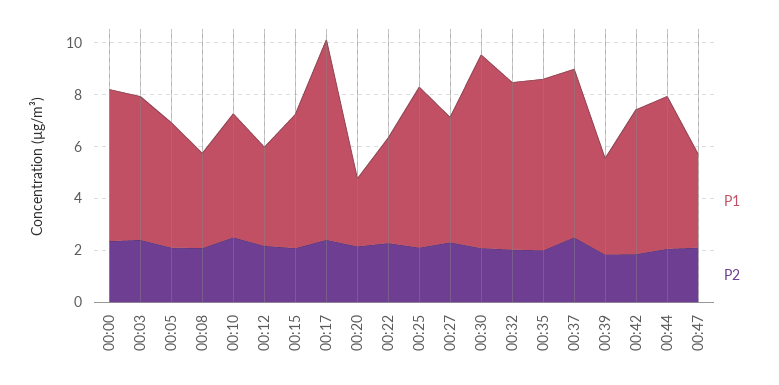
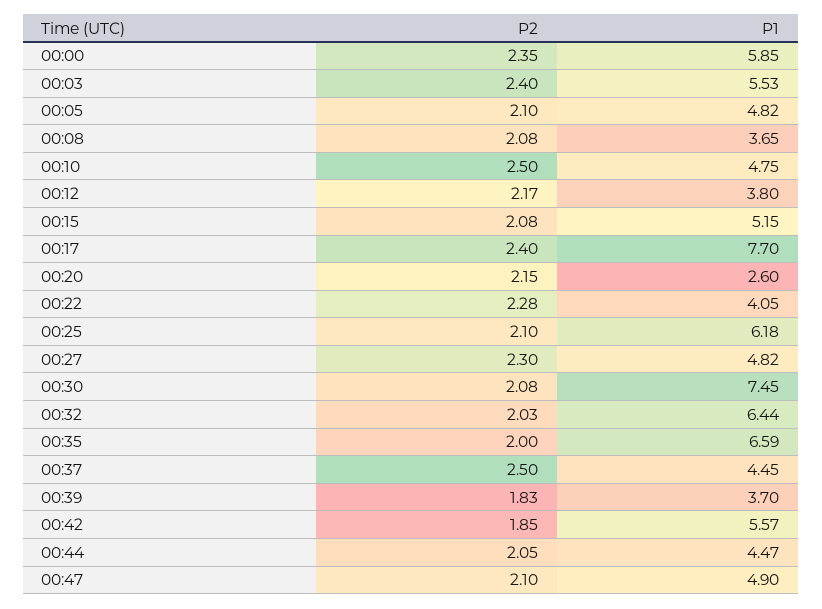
  {
    "P1": {
      "00:00": 5.85,
      "00:03": 5.53,
      "00:05": 4.82,
      "00:08": 3.65,
      "00:10": 4.75,
      "00:12": 3.8,
      "00:15": 5.15,
      "00:17": 7.7,
      "00:20": 2.6,
      "00:22": 4.05,
      "00:25": 6.18,
      "00:27": 4.82,
      "00:30": 7.45,
      "00:32": 6.44,
      "00:35": 6.59,
-     "00:37": 6.5,
+     "00:37": 4.45,
      "00:39": 3.7,
      "00:42": 5.57,
-     "00:44": 6,
+     "00:44": 4.47,
-     "00:47": 3.5
+     "00:47": 4.9
    },
    "P2": {
      "00:00": 2.35,
      "00:03": 2.4,
      "00:05": 2.1,
      "00:08": 2.08,
      "00:10": 2.5,
      "00:12": 2.17,
      "00:15": 2.08,
      "00:17": 2.4,
      "00:20": 2.15,
      "00:22": 2.28,
      "00:25": 2.1,
      "00:27": 2.3,
      "00:30": 2.08,
      "00:32": 2.03,
      "00:35": 2,
      "00:37": 2.5,
      "00:39": 1.83,
      "00:42": 1.85,
      "00:44": 2.05,
      "00:47": 2.1
    }
  }

